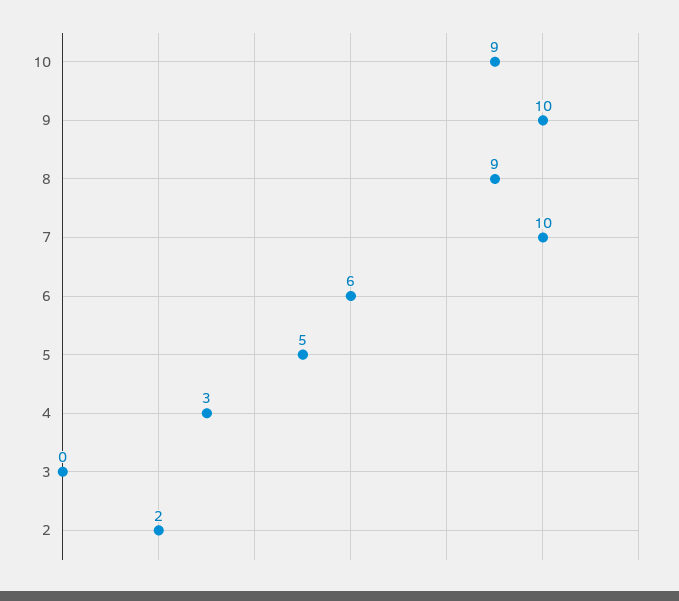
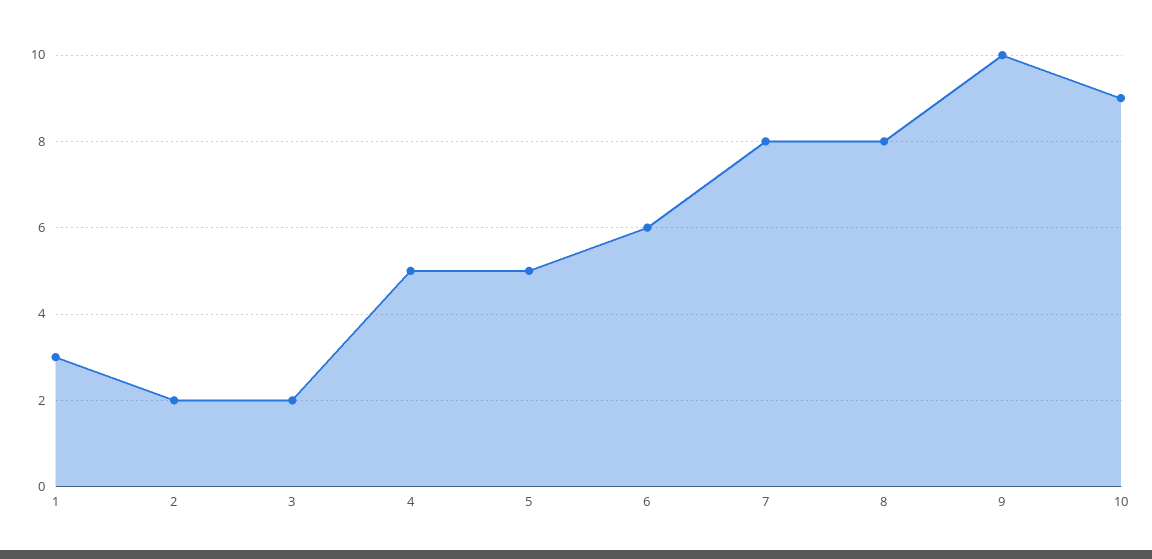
  {
    "10": 9,
    "9": 10,
-   "8": 9,
+   "8": 8,
-   "7": 10,
+   "7": 8,
    "6": 6,
    "5": 5,
-   "4": 3,
+   "4": 5,
-   "3": 0,
+   "3": 2,
-   "2": 2
+   "2": 2,
+   "1": 3
  }

